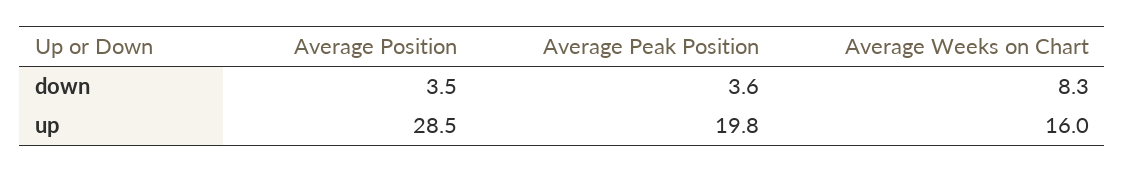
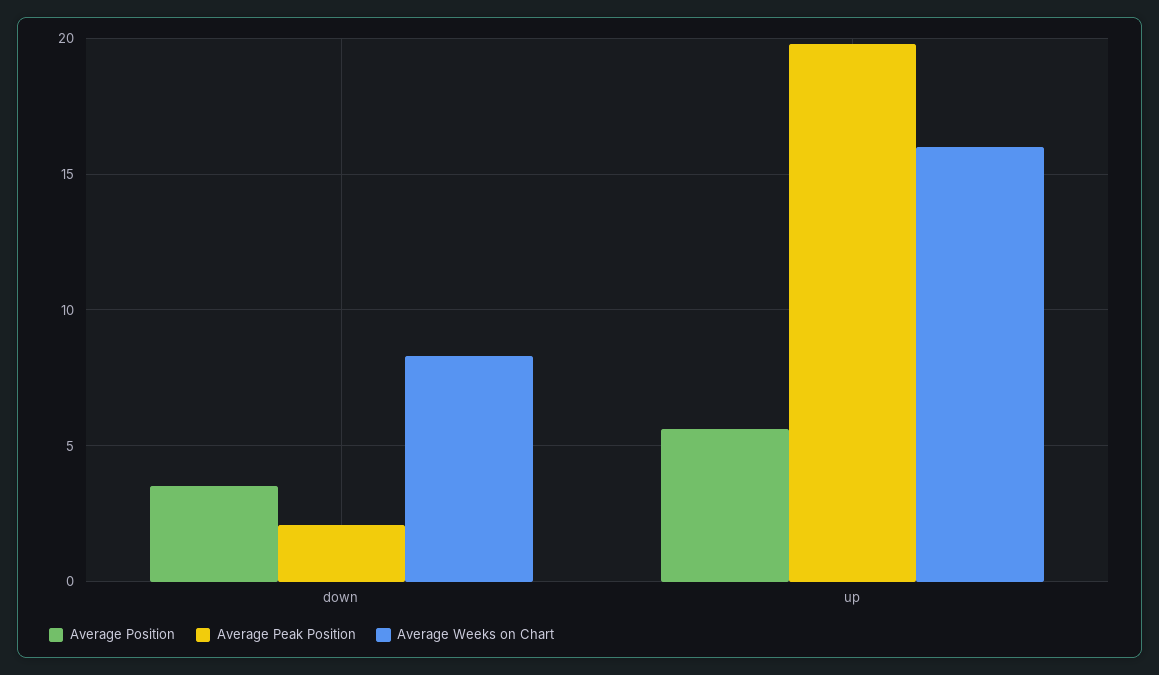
  {
    "Average Position": {
      "down": 3.5,
-     "up": 28.5
+     "up": 5.5
    },
    "Average Peak Position": {
-     "down": 3.6,
+     "down": 2,
      "up": 19.8
    },
    "Average Weeks on Chart": {
      "down": 8.3,
      "up": 16
    }
  }

